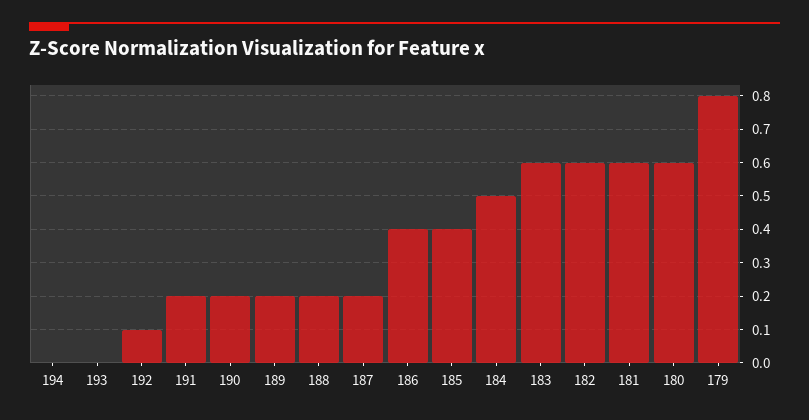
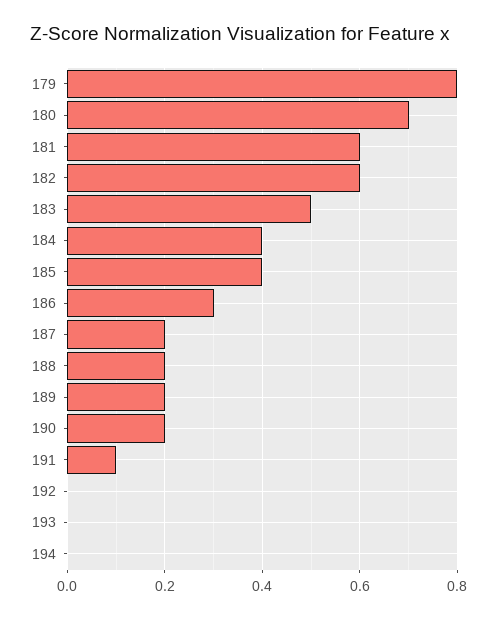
  {
    "194": 0,
    "193": 0,
-   "192": 0.1,
+   "192": 0,
-   "191": 0.2,
+   "191": 0.1,
    "190": 0.2,
    "189": 0.2,
    "188": 0.2,
    "187": 0.2,
-   "186": 0.4,
+   "186": 0.3,
    "185": 0.4,
-   "184": 0.5,
+   "184": 0.4,
-   "183": 0.6,
+   "183": 0.5,
    "182": 0.6,
    "181": 0.6,
-   "180": 0.6,
+   "180": 0.7,
    "179": 0.8
  }

